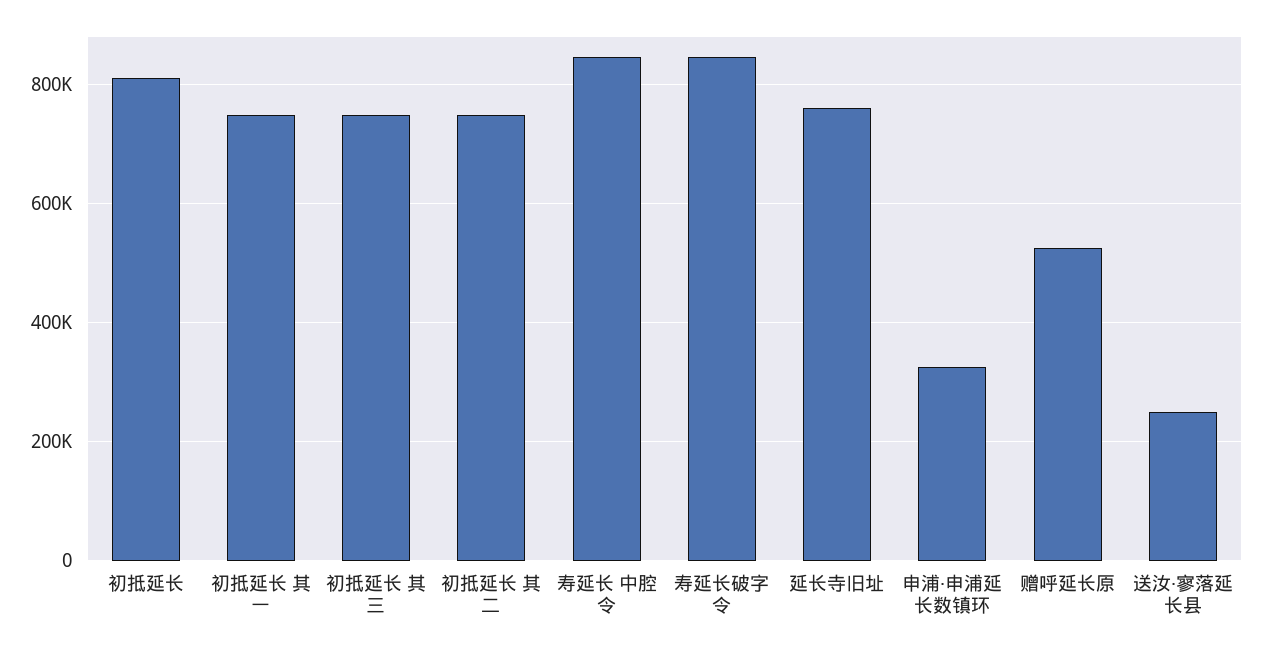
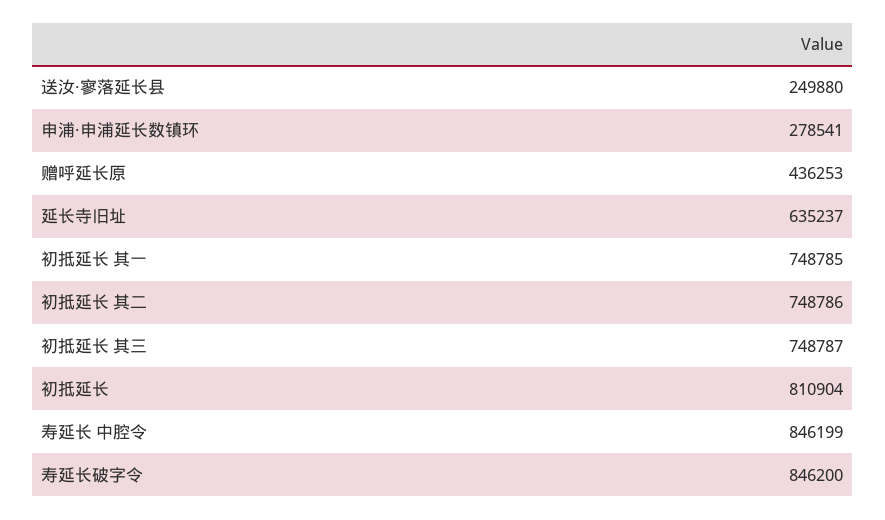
  {
    "初抵延长": 810904,
    "初抵延长 其一": 748785,
    "初抵延长 其三": 748787,
    "初抵延长 其二": 748786,
    "寿延长 中腔令": 846199,
    "寿延长破字令": 846200,
-   "延长寺旧址": 760000,
+   "延长寺旧址": 635237,
-   "申浦·申浦延长数镇环": 320000,
+   "申浦·申浦延长数镇环": 278541,
-   "赠呼延长原": 520000,
+   "赠呼延长原": 436253,
    "送汝·寥落延长县": 249880
  }

